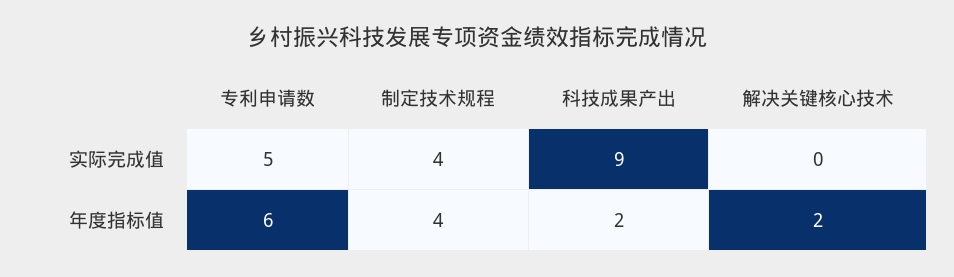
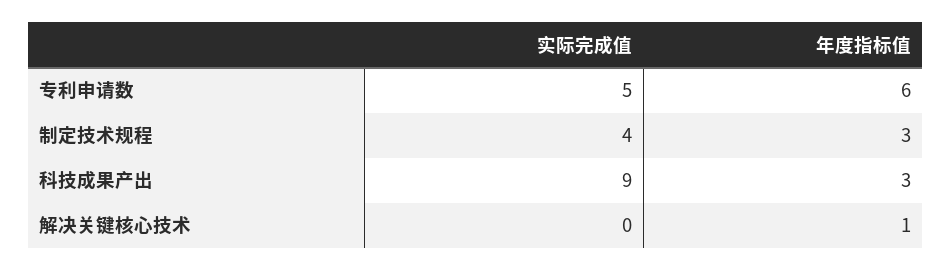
  {
    "专利申请数": {
      "实际完成值": 5,
      "年度指标值": 6
    },
    "制定技术规程": {
      "实际完成值": 4,
-     "年度指标值": 4
+     "年度指标值": 3
    },
    "科技成果产出": {
      "实际完成值": 9,
-     "年度指标值": 2
+     "年度指标值": 3
    },
    "解决关键核心技术": {
      "实际完成值": 0,
-     "年度指标值": 2
+     "年度指标值": 1
    }
  }

